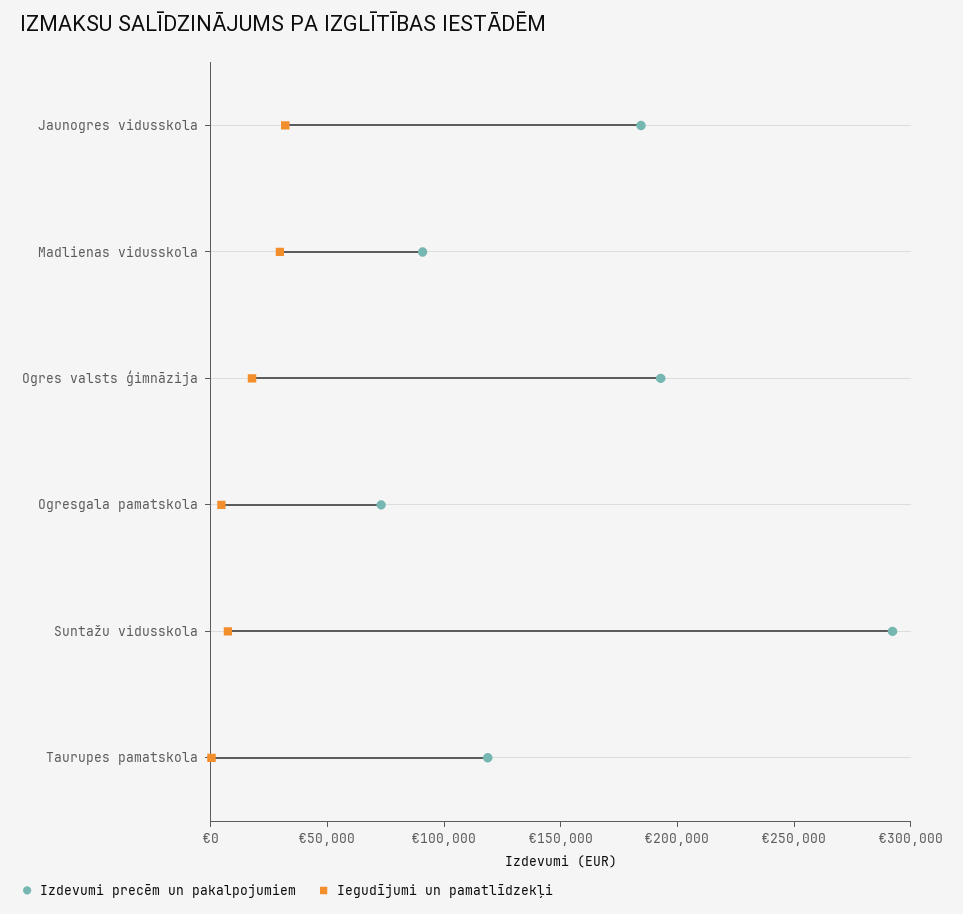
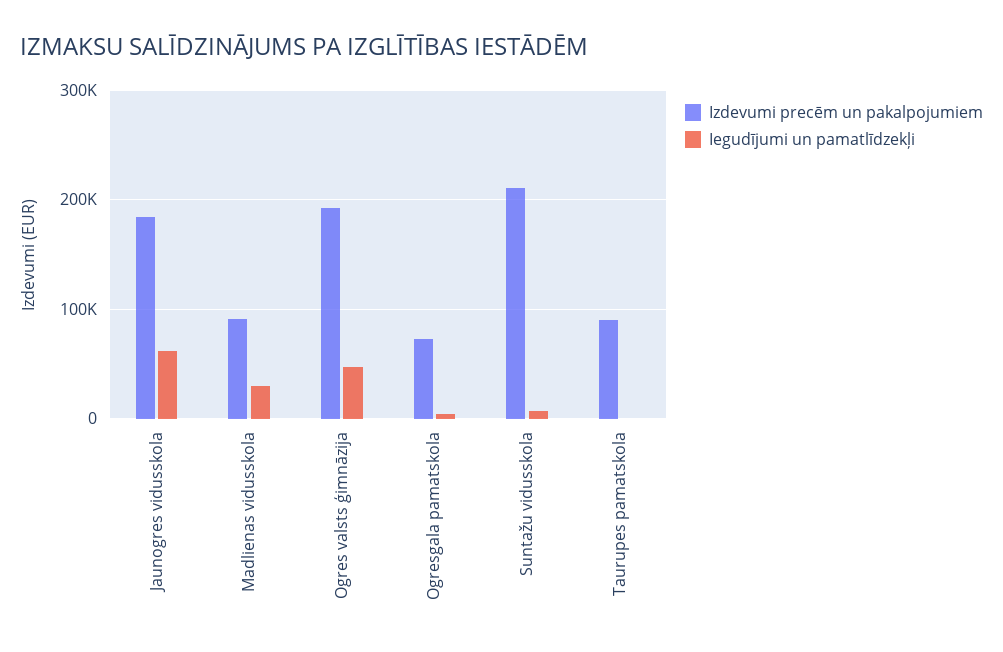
  {
    "Izdevumi precēm un pakalpojumiem": {
      "Jaunogres vidusskola": 180000,
      "Madlienas vidusskola": 90000,
      "Ogres valsts ģimnāzija": 190000,
      "Ogresgala pamatskola": 70000,
-     "Suntažu vidusskola": 290000,
+     "Suntažu vidusskola": 210000,
-     "Taurupes pamatskola": 120000
+     "Taurupes pamatskola": 90000
    },
    "Iegudījumi un pamatlīdzekļi": {
-     "Jaunogres vidusskola": 30000,
+     "Jaunogres vidusskola": 60000,
      "Madlienas vidusskola": 30000,
-     "Ogres valsts ģimnāzija": 20000,
+     "Ogres valsts ģimnāzija": 50000,
      "Ogresgala pamatskola": 0,
      "Suntažu vidusskola": 10000,
      "Taurupes pamatskola": 0
    }
  }

